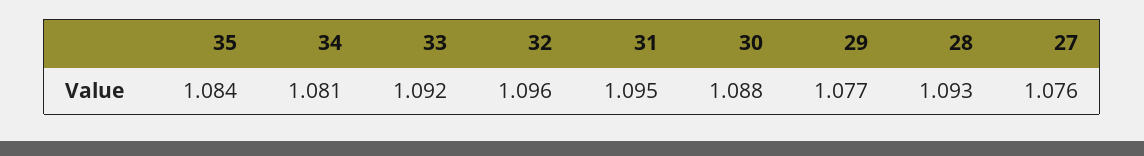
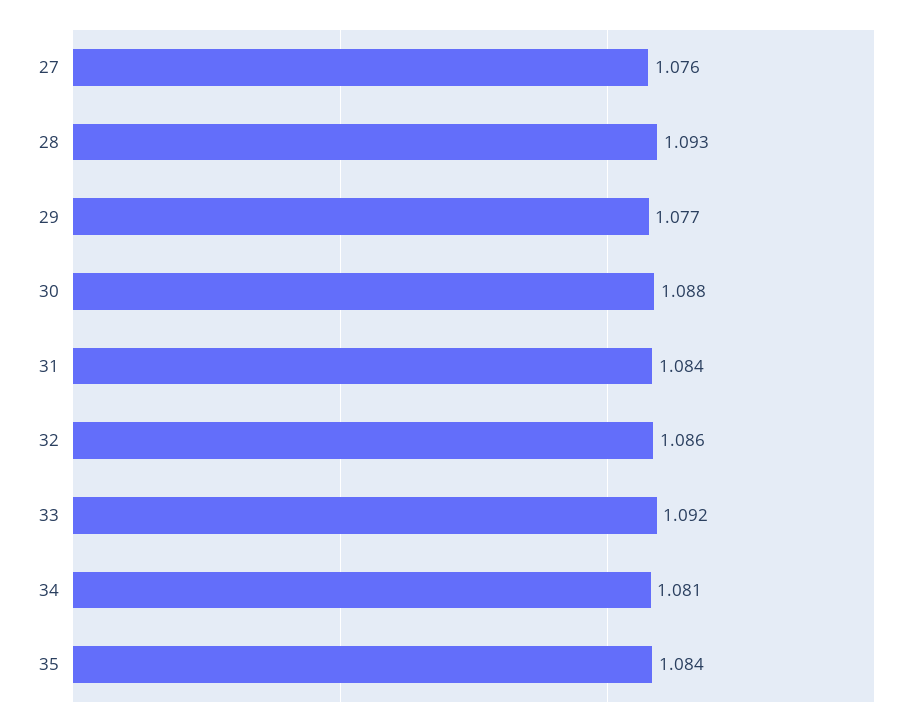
  {
    "35": 1.084,
    "34": 1.081,
    "33": 1.092,
-   "32": 1.096,
+   "32": 1.086,
-   "31": 1.095,
+   "31": 1.084,
    "30": 1.088,
    "29": 1.077,
    "28": 1.093,
    "27": 1.076
  }

